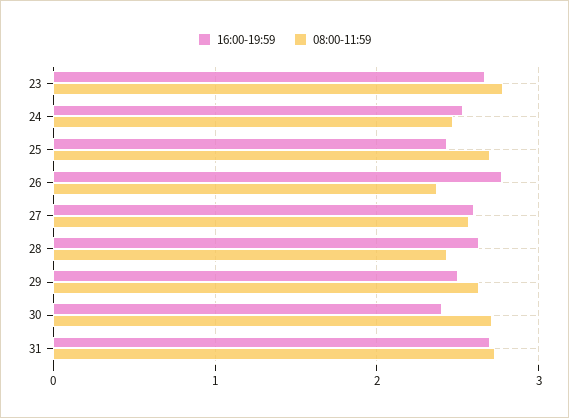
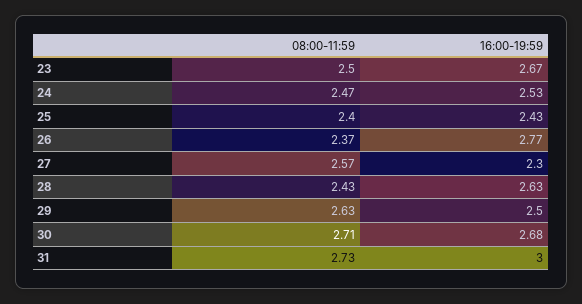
  {
    "16:00-19:59": {
      "23": 2.67,
      "24": 2.53,
      "25": 2.43,
      "26": 2.77,
-     "27": 2.6,
+     "27": 2.3,
      "28": 2.63,
      "29": 2.5,
-     "30": 2.4,
+     "30": 2.68,
-     "31": 2.7
+     "31": 3
    },
    "08:00-11:59": {
-     "23": 2.8,
+     "23": 2.5,
      "24": 2.47,
-     "25": 2.7,
+     "25": 2.4,
      "26": 2.37,
      "27": 2.57,
      "28": 2.43,
      "29": 2.63,
      "30": 2.71,
      "31": 2.73
    }
  }

